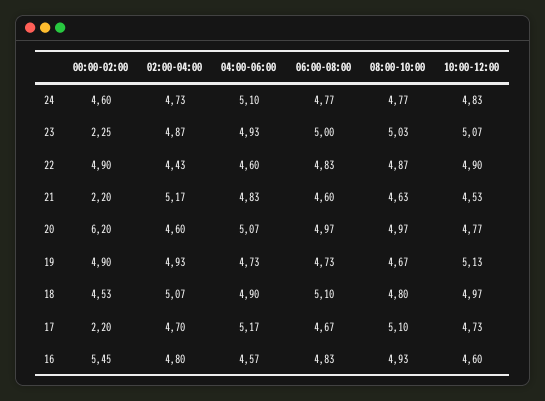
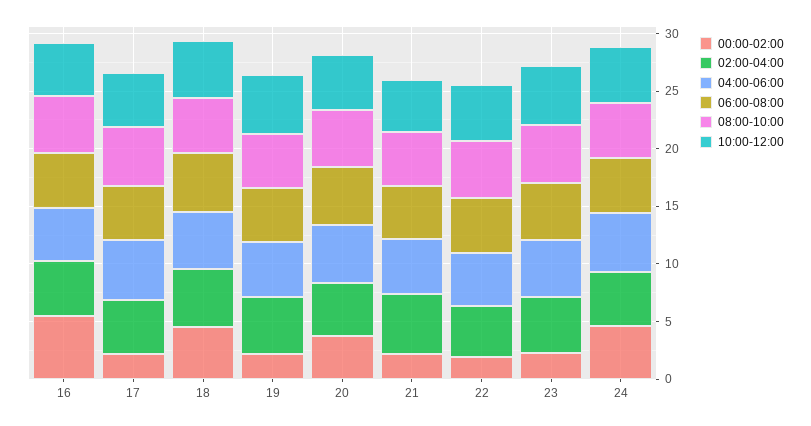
  {
    "00:00-02:00": {
      "24": 4.6,
      "23": 2.25,
-     "22": 4.9,
+     "22": 2,
      "21": 2.2,
-     "20": 6.2,
+     "20": 4,
-     "19": 4.9,
+     "19": 2,
      "18": 4.53,
      "17": 2.2,
      "16": 5.45
    },
    "02:00-04:00": {
      "24": 4.73,
      "23": 4.87,
      "22": 4.43,
      "21": 5.17,
      "20": 4.6,
      "19": 4.93,
      "18": 5.07,
      "17": 4.7,
      "16": 4.8
    },
    "04:00-06:00": {
      "24": 5.1,
      "23": 4.93,
      "22": 4.6,
      "21": 4.83,
      "20": 5.07,
      "19": 4.73,
      "18": 4.9,
      "17": 5.17,
      "16": 4.57
    },
    "06:00-08:00": {
      "24": 4.77,
      "23": 5,
      "22": 4.83,
      "21": 4.6,
      "20": 4.97,
      "19": 4.73,
      "18": 5.1,
      "17": 4.67,
      "16": 4.83
    },
    "08:00-10:00": {
      "24": 4.77,
      "23": 5.03,
      "22": 4.87,
      "21": 4.63,
      "20": 4.97,
      "19": 4.67,
      "18": 4.8,
      "17": 5.1,
      "16": 4.93
    },
    "10:00-12:00": {
      "24": 4.83,
      "23": 5.07,
      "22": 4.9,
      "21": 4.53,
      "20": 4.77,
      "19": 5.13,
      "18": 4.97,
      "17": 4.73,
      "16": 4.6
    }
  }

